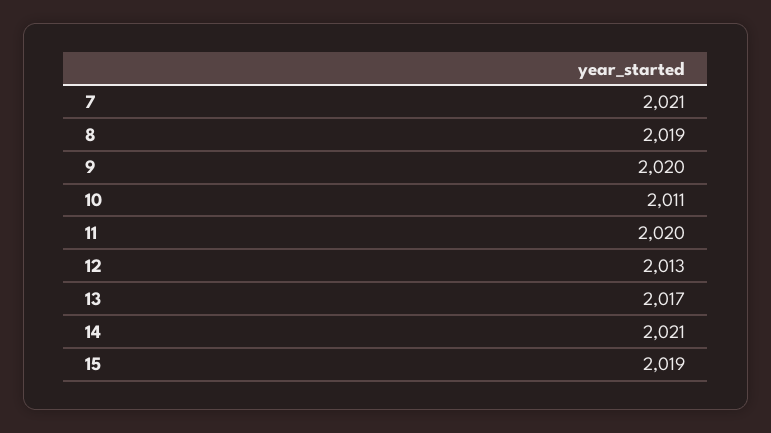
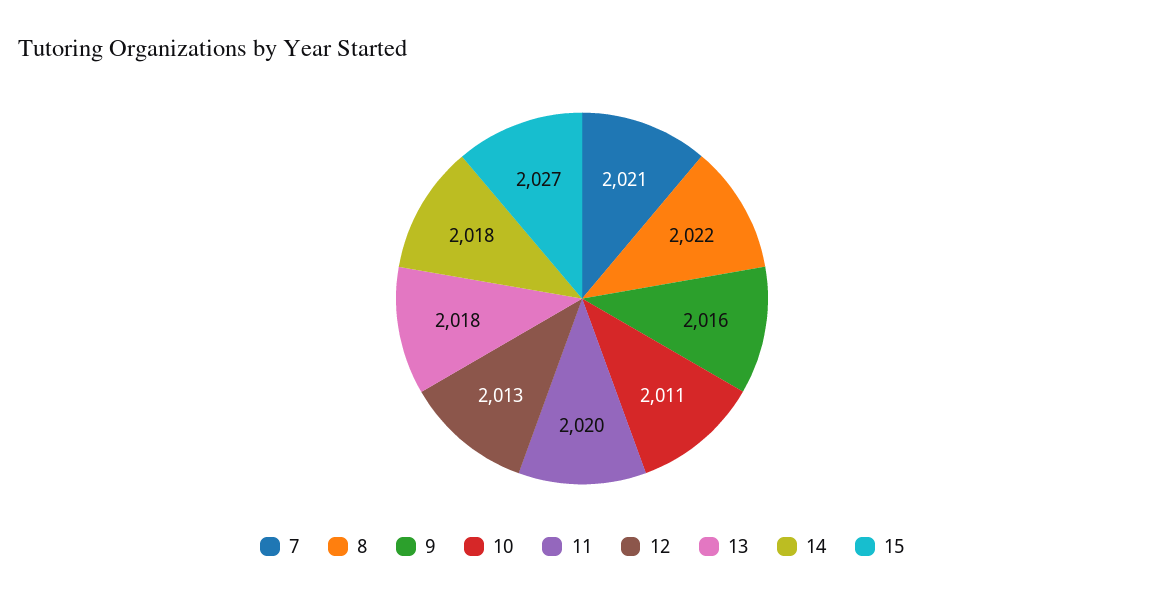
  {
    "7": 2021,
-   "8": 2019,
+   "8": 2022,
-   "9": 2020,
+   "9": 2016,
    "10": 2011,
    "11": 2020,
    "12": 2013,
-   "13": 2017,
+   "13": 2018,
-   "14": 2021,
+   "14": 2018,
-   "15": 2019
+   "15": 2027
  }

